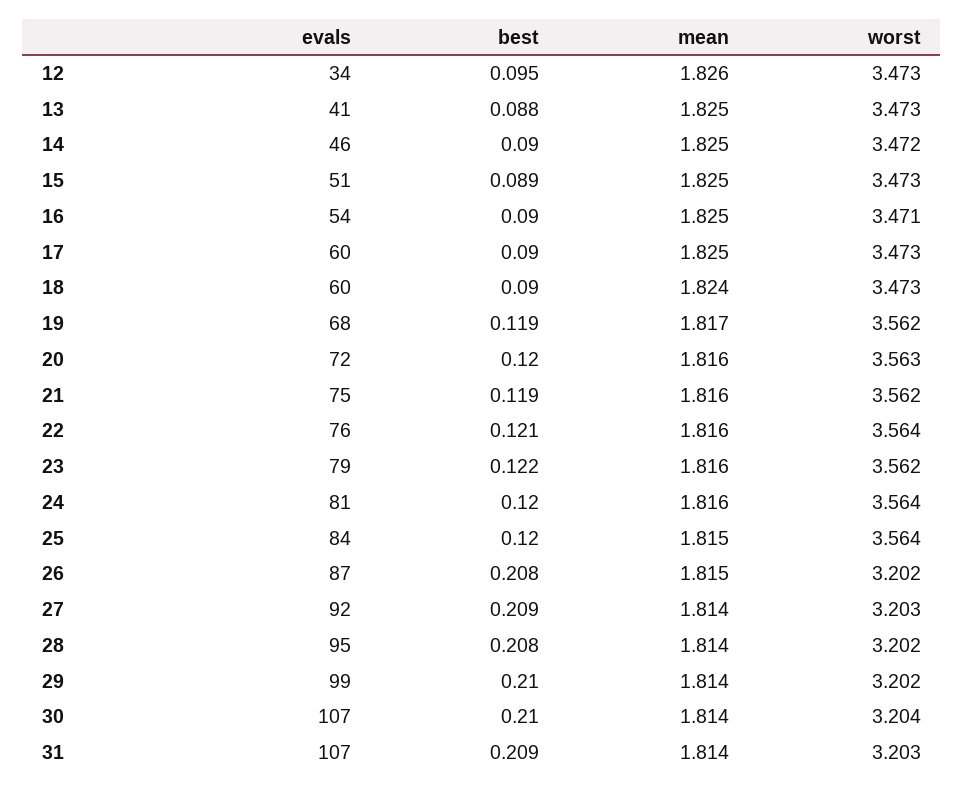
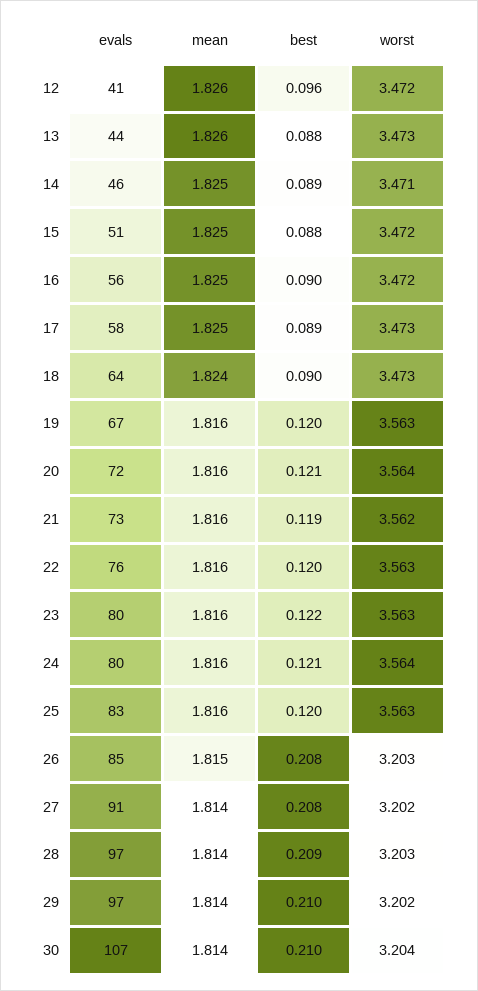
  {
    "evals": {
-     "12": 34,
+     "12": 41,
-     "13": 41,
+     "13": 44,
      "14": 46,
      "15": 51,
-     "16": 54,
+     "16": 56,
-     "17": 60,
+     "17": 58,
-     "18": 60,
+     "18": 64,
-     "19": 68,
+     "19": 67,
      "20": 72,
-     "21": 75,
+     "21": 73,
      "22": 76,
-     "23": 79,
+     "23": 80,
-     "24": 81,
+     "24": 80,
-     "25": 84,
+     "25": 83,
-     "26": 87,
+     "26": 85,
-     "27": 92,
+     "27": 91,
-     "28": 95,
+     "28": 97,
-     "29": 99,
+     "29": 97,
-     "30": 107,
+     "30": 107
-     "31": 107
    },
    "best": {
-     "12": 0.095,
+     "12": 0.096,
      "13": 0.088,
-     "14": 0.09,
+     "14": 0.089,
-     "15": 0.089,
+     "15": 0.088,
      "16": 0.09,
-     "17": 0.09,
+     "17": 0.089,
      "18": 0.09,
-     "19": 0.119,
+     "19": 0.12,
-     "20": 0.12,
+     "20": 0.121,
      "21": 0.119,
-     "22": 0.121,
+     "22": 0.12,
      "23": 0.122,
-     "24": 0.12,
+     "24": 0.121,
      "25": 0.12,
      "26": 0.208,
-     "27": 0.209,
+     "27": 0.208,
-     "28": 0.208,
+     "28": 0.209,
      "29": 0.21,
-     "30": 0.21,
+     "30": 0.21
-     "31": 0.209
    },
    "mean": {
      "12": 1.826,
-     "13": 1.825,
+     "13": 1.826,
      "14": 1.825,
      "15": 1.825,
      "16": 1.825,
      "17": 1.825,
      "18": 1.824,
-     "19": 1.817,
+     "19": 1.816,
      "20": 1.816,
      "21": 1.816,
      "22": 1.816,
      "23": 1.816,
      "24": 1.816,
-     "25": 1.815,
+     "25": 1.816,
      "26": 1.815,
      "27": 1.814,
      "28": 1.814,
      "29": 1.814,
-     "30": 1.814,
+     "30": 1.814
-     "31": 1.814
    },
    "worst": {
-     "12": 3.473,
+     "12": 3.472,
      "13": 3.473,
-     "14": 3.472,
+     "14": 3.471,
-     "15": 3.473,
+     "15": 3.472,
-     "16": 3.471,
+     "16": 3.472,
      "17": 3.473,
      "18": 3.473,
-     "19": 3.562,
+     "19": 3.563,
-     "20": 3.563,
+     "20": 3.564,
      "21": 3.562,
-     "22": 3.564,
+     "22": 3.563,
-     "23": 3.562,
+     "23": 3.563,
      "24": 3.564,
-     "25": 3.564,
+     "25": 3.563,
-     "26": 3.202,
+     "26": 3.203,
-     "27": 3.203,
+     "27": 3.202,
-     "28": 3.202,
+     "28": 3.203,
      "29": 3.202,
-     "30": 3.204,
+     "30": 3.204
-     "31": 3.203
    }
  }

